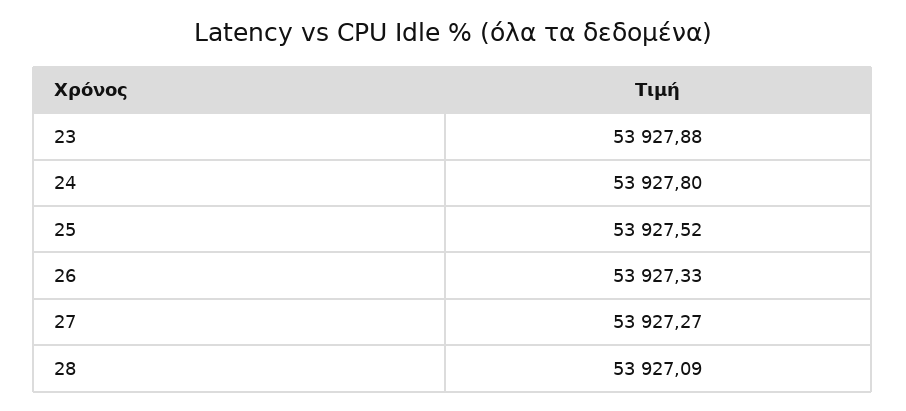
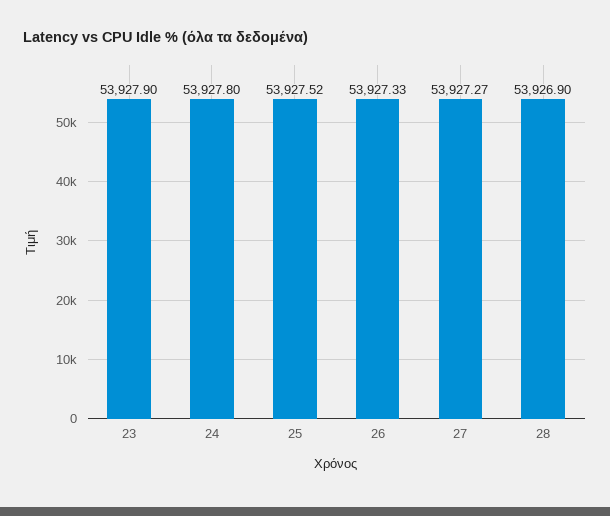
  {
-   "23": 53927.88,
+   "23": 53927.9,
    "24": 53927.8,
    "25": 53927.52,
    "26": 53927.33,
    "27": 53927.27,
-   "28": 53927.09
+   "28": 53926.9
  }

